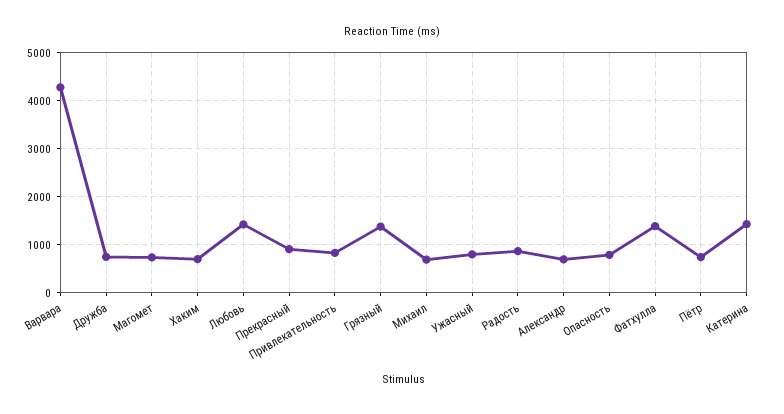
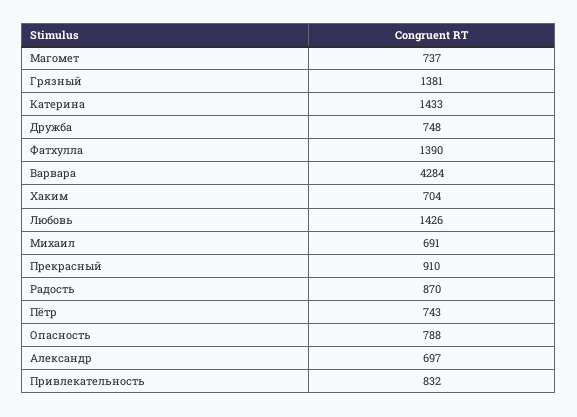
  {
    "Варвара": 4284,
    "Дружба": 748,
    "Магомет": 737,
    "Хаким": 704,
    "Любовь": 1426,
    "Прекрасный": 910,
    "Привлекательность": 832,
    "Грязный": 1381,
    "Михаил": 691,
-   "Ужасный": 800,
    "Радость": 870,
    "Александр": 697,
    "Опасность": 788,
    "Фатхулла": 1390,
    "Пётр": 743,
    "Катерина": 1433
  }

